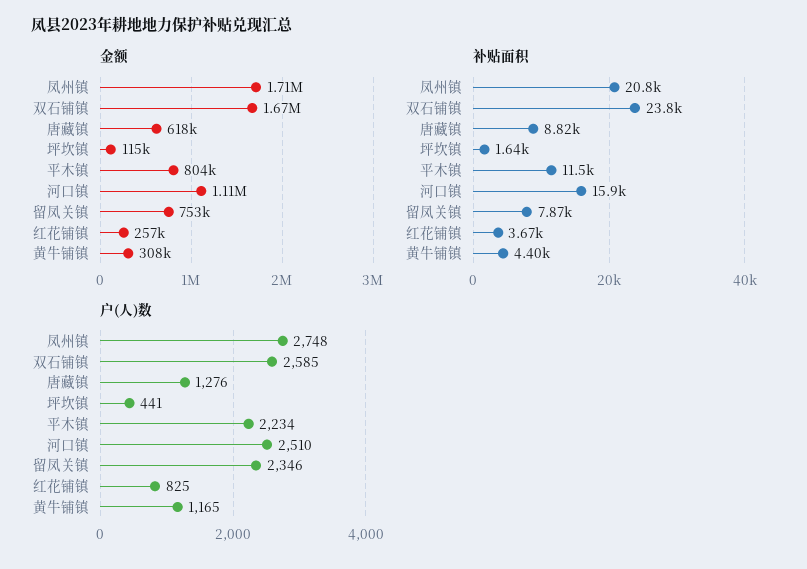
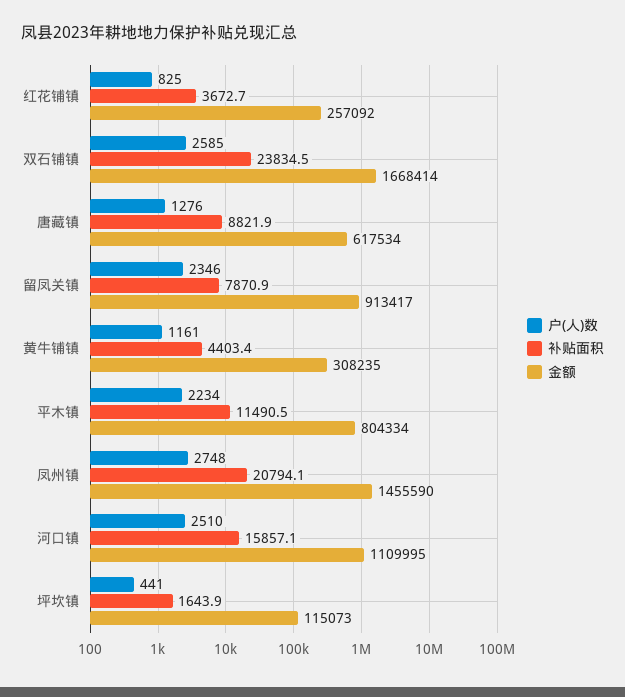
  {
    "金额": {
-     "凤州镇": 1710000,
+     "凤州镇": 1455590,
      "双石铺镇": 1668414,
      "唐藏镇": 617534,
      "坪坎镇": 115073,
      "平木镇": 804334,
      "河口镇": 1109995,
-     "留凤关镇": 753000,
+     "留凤关镇": 913417,
      "红花铺镇": 257092,
      "黄牛铺镇": 308235
    },
    "补贴面积": {
      "凤州镇": 20794.1,
      "双石铺镇": 23834.5,
      "唐藏镇": 8821.9,
      "坪坎镇": 1643.9,
      "平木镇": 11490.5,
      "河口镇": 15857.1,
      "留凤关镇": 7870.9,
      "红花铺镇": 3672.7,
      "黄牛铺镇": 4403.4
    },
    "户(人)数": {
      "凤州镇": 2748,
      "双石铺镇": 2585,
      "唐藏镇": 1276,
      "坪坎镇": 441,
      "平木镇": 2234,
      "河口镇": 2510,
      "留凤关镇": 2346,
      "红花铺镇": 825,
-     "黄牛铺镇": 1165
+     "黄牛铺镇": 1161
    }
  }

